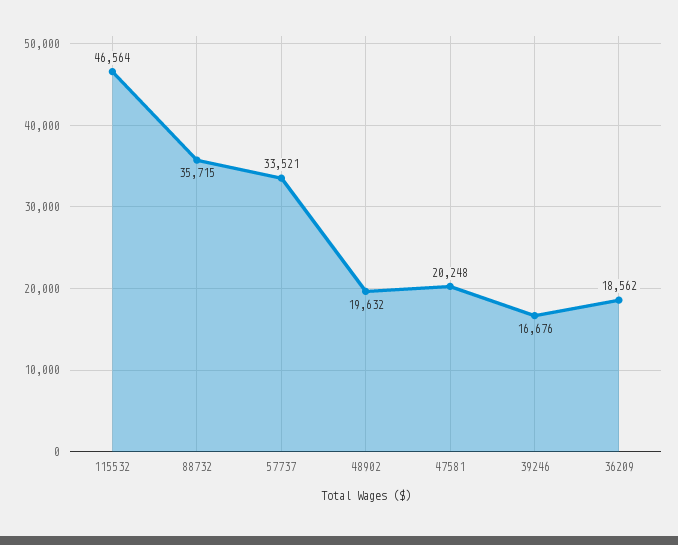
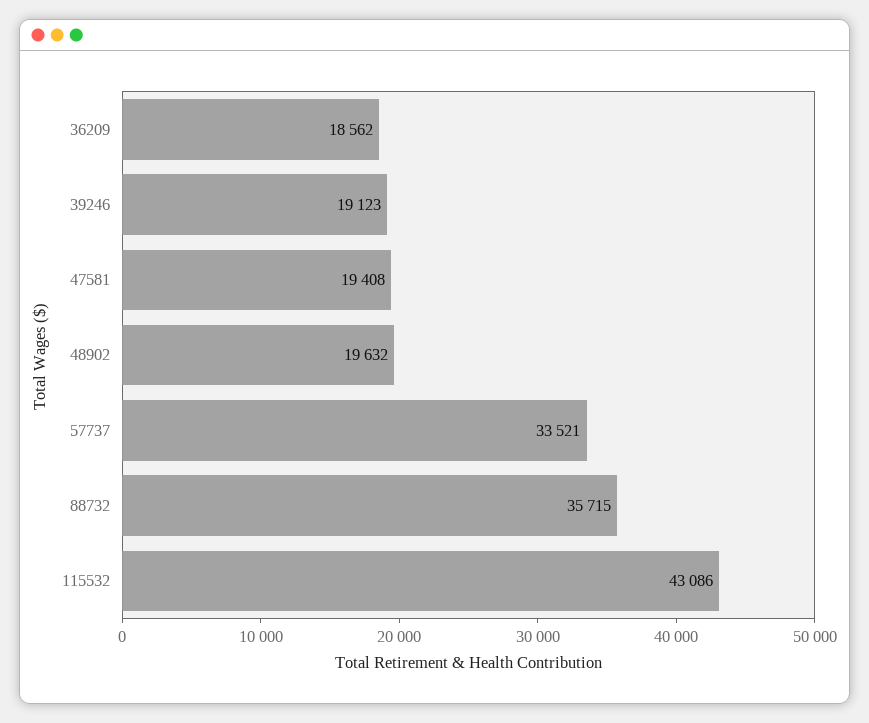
  {
-   "115532": 46564,
+   "115532": 43086,
    "88732": 35715,
    "57737": 33521,
    "48902": 19632,
-   "47581": 20248,
+   "47581": 19408,
-   "39246": 16676,
+   "39246": 19123,
    "36209": 18562
  }

